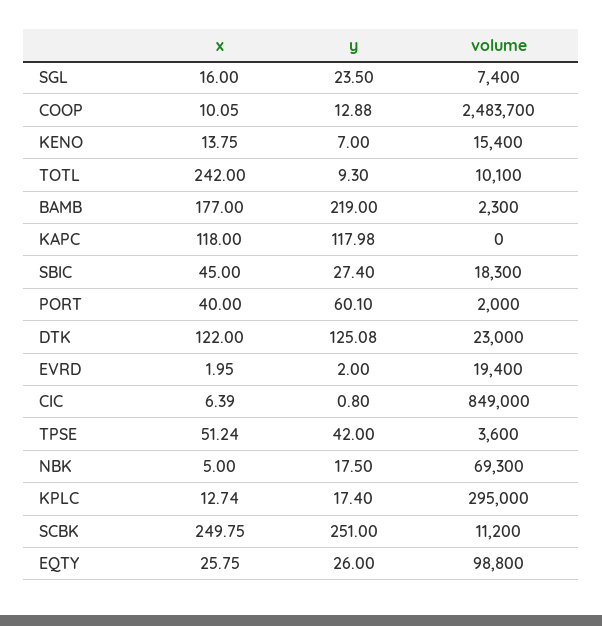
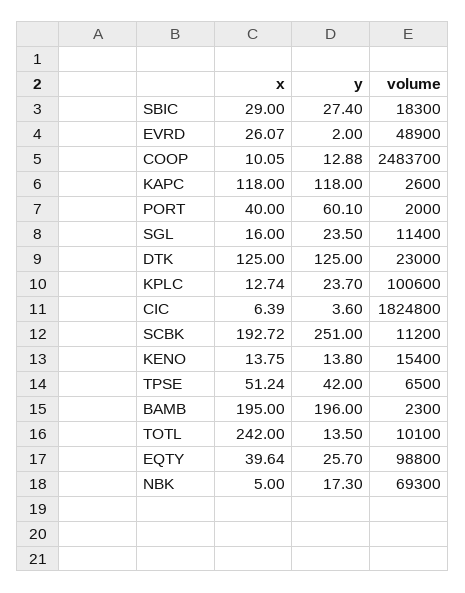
  {
    "x": {
      "SGL": 16,
      "COOP": 10.05,
      "KENO": 13.75,
      "TOTL": 242,
-     "BAMB": 177,
+     "BAMB": 195,
      "KAPC": 118,
-     "SBIC": 45,
+     "SBIC": 29,
      "PORT": 40,
-     "DTK": 122,
+     "DTK": 125,
-     "EVRD": 1.95,
+     "EVRD": 26.07,
      "CIC": 6.39,
      "TPSE": 51.24,
      "NBK": 5,
      "KPLC": 12.74,
-     "SCBK": 249.75,
+     "SCBK": 192.72,
-     "EQTY": 25.75
+     "EQTY": 39.64
    },
    "y": {
      "SGL": 23.5,
      "COOP": 12.88,
-     "KENO": 7,
+     "KENO": 13.8,
-     "TOTL": 9.3,
+     "TOTL": 13.5,
-     "BAMB": 219,
+     "BAMB": 196,
-     "KAPC": 117.98,
+     "KAPC": 118,
      "SBIC": 27.4,
      "PORT": 60.1,
-     "DTK": 125.08,
+     "DTK": 125,
      "EVRD": 2,
-     "CIC": 0.8,
+     "CIC": 3.6,
      "TPSE": 42,
-     "NBK": 17.5,
+     "NBK": 17.3,
-     "KPLC": 17.4,
+     "KPLC": 23.7,
      "SCBK": 251,
-     "EQTY": 26
+     "EQTY": 25.7
    },
    "volume": {
-     "SGL": 7400,
+     "SGL": 11400,
      "COOP": 2483700,
      "KENO": 15400,
      "TOTL": 10100,
      "BAMB": 2300,
-     "KAPC": 0,
+     "KAPC": 2600,
      "SBIC": 18300,
      "PORT": 2000,
      "DTK": 23000,
-     "EVRD": 19400,
+     "EVRD": 48900,
-     "CIC": 849000,
+     "CIC": 1824800,
-     "TPSE": 3600,
+     "TPSE": 6500,
      "NBK": 69300,
-     "KPLC": 295000,
+     "KPLC": 100600,
      "SCBK": 11200,
      "EQTY": 98800
    }
  }

